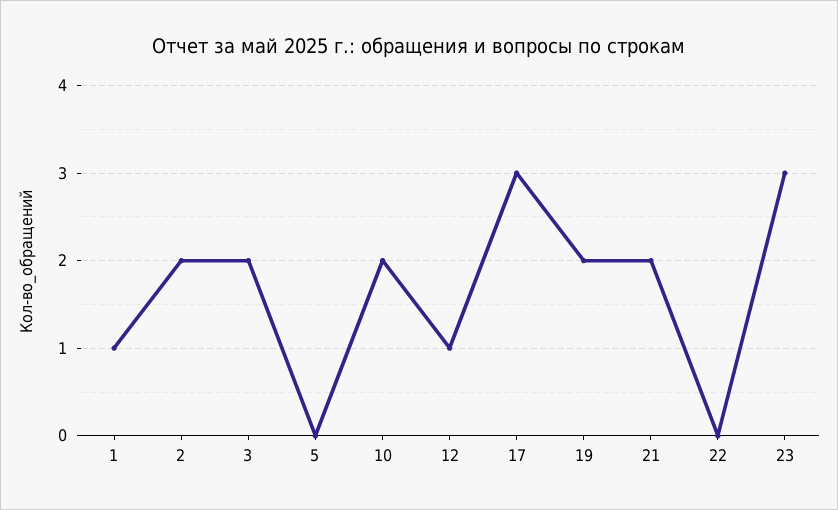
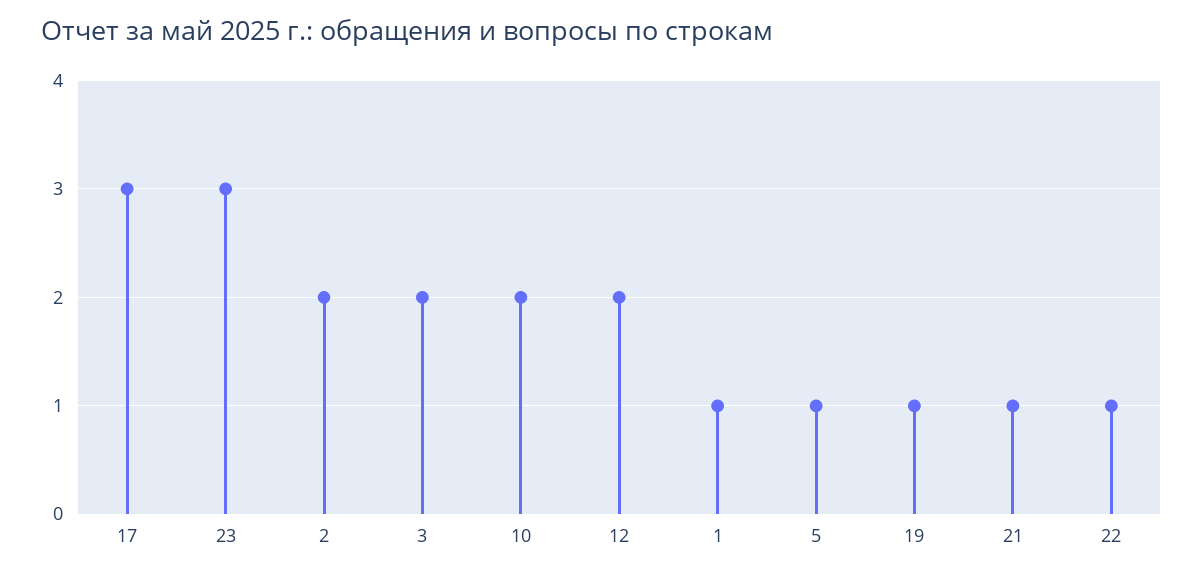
  {
    "1": 1,
    "2": 2,
    "3": 2,
-   "5": 0,
+   "5": 1,
    "10": 2,
-   "12": 1,
+   "12": 2,
    "17": 3,
-   "19": 2,
+   "19": 1,
-   "21": 2,
+   "21": 1,
-   "22": 0,
+   "22": 1,
    "23": 3
  }

